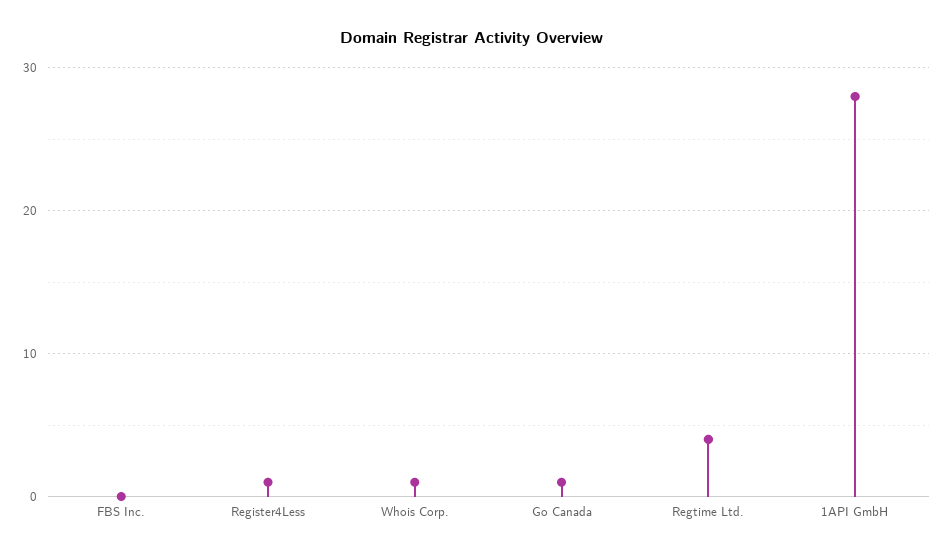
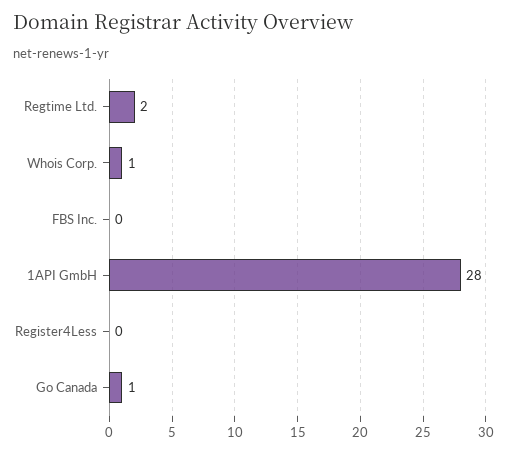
  {
    "FBS Inc.": 0,
-   "Register4Less": 1,
+   "Register4Less": 0,
    "Whois Corp.": 1,
    "Go Canada": 1,
-   "Regtime Ltd.": 4,
+   "Regtime Ltd.": 2,
    "1API GmbH": 28
  }

